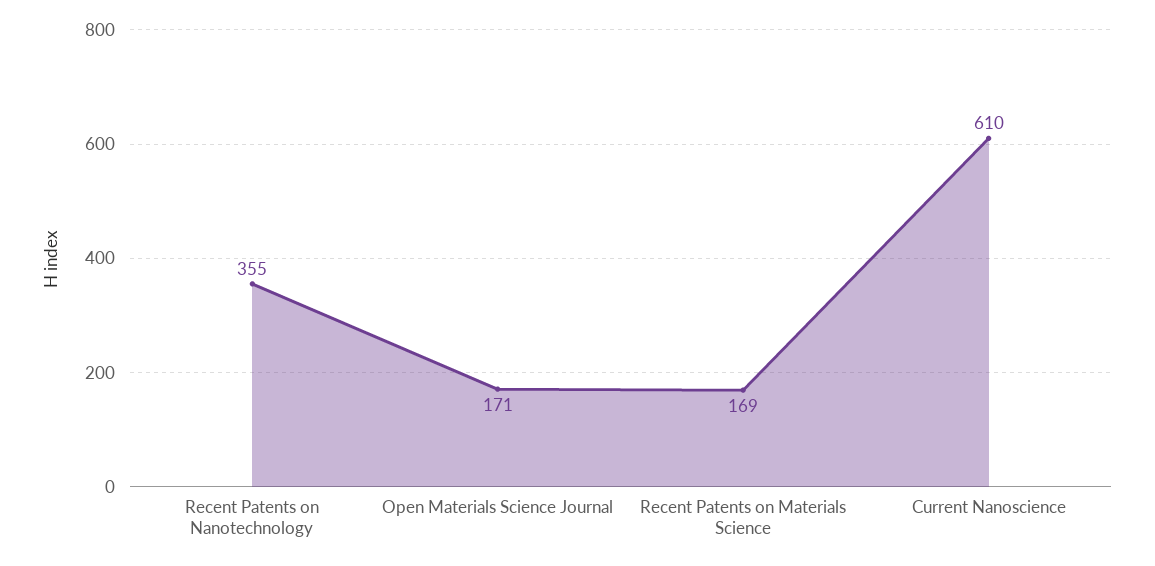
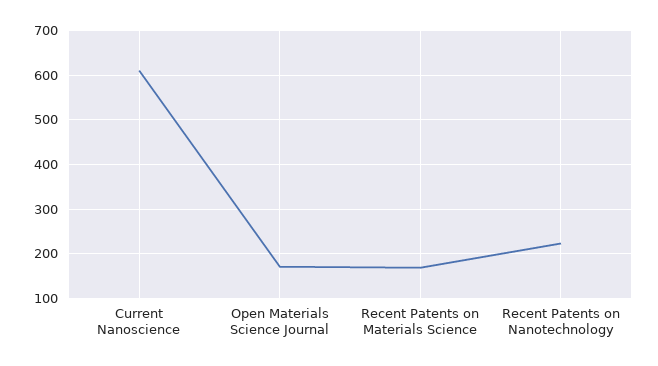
  {
-   "Recent Patents on Nanotechnology": 355,
+   "Recent Patents on Nanotechnology": 220,
    "Open Materials Science Journal": 171,
    "Recent Patents on Materials Science": 169,
    "Current Nanoscience": 610
  }

